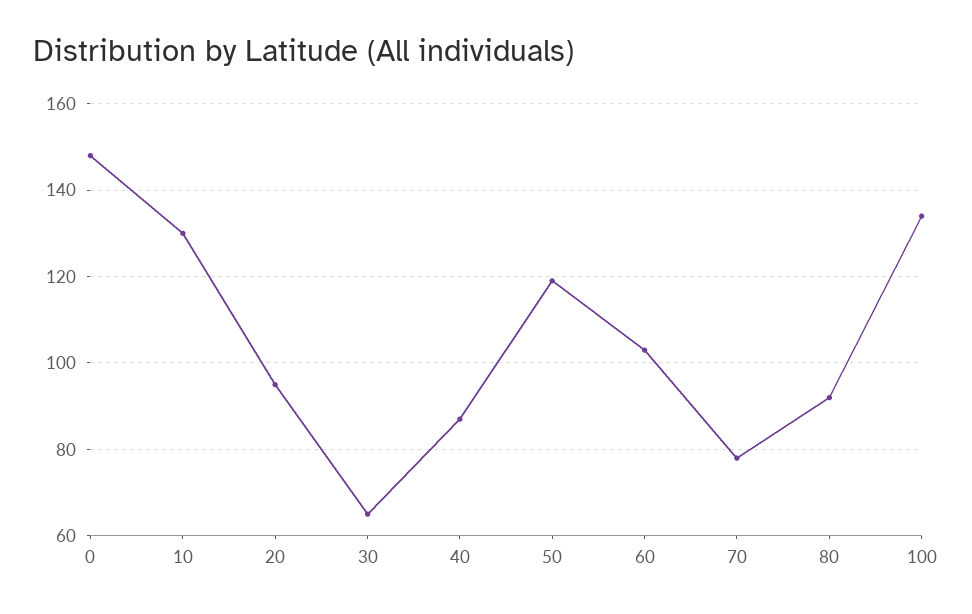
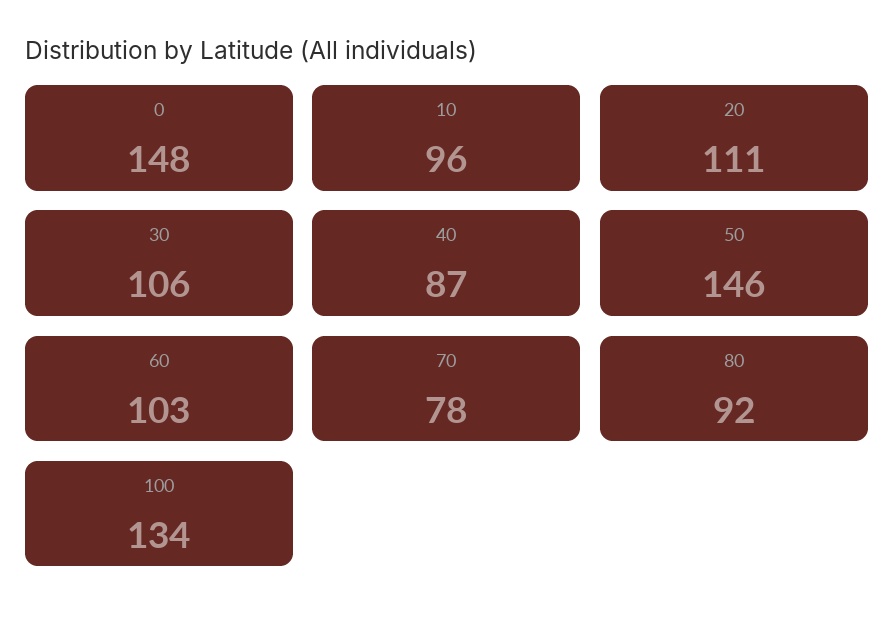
  {
    "0": 148,
-   "10": 130,
+   "10": 96,
-   "20": 95,
+   "20": 111,
-   "30": 65,
+   "30": 106,
    "40": 87,
-   "50": 120,
+   "50": 146,
    "60": 103,
    "70": 78,
    "80": 92,
    "100": 134
  }

